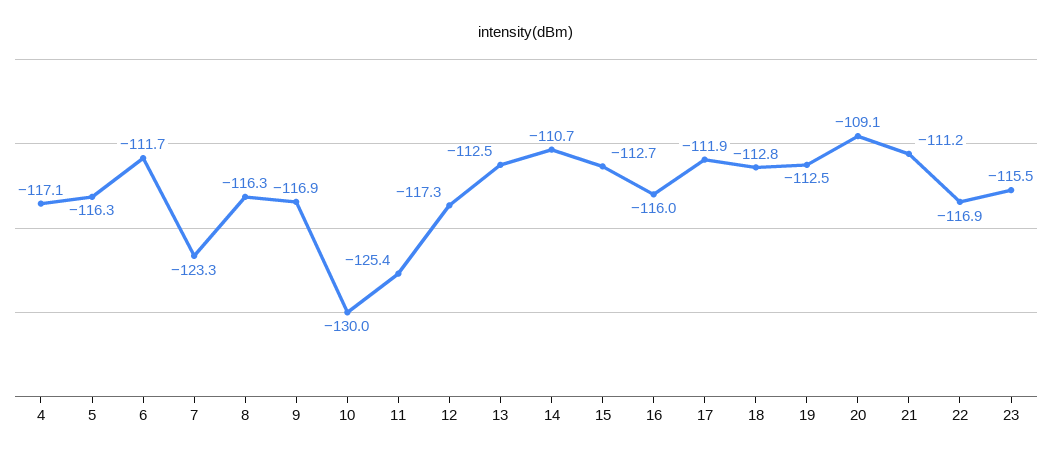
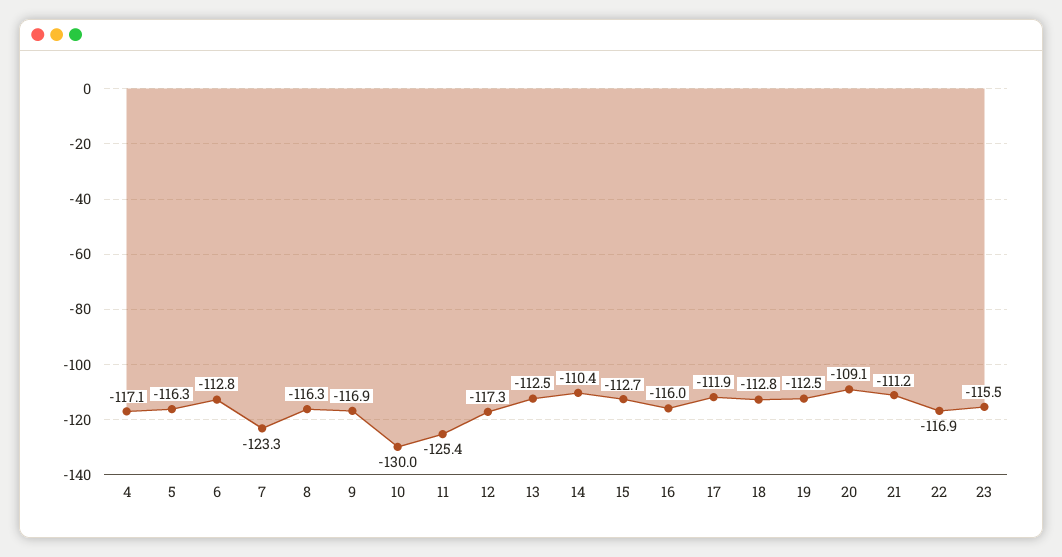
  {
    "4": -117.1,
    "5": -116.3,
-   "6": -111.7,
+   "6": -112.8,
    "7": -123.3,
    "8": -116.3,
    "9": -116.9,
    "10": -130,
    "11": -125.4,
    "12": -117.3,
    "13": -112.5,
-   "14": -110.7,
+   "14": -110.4,
    "15": -112.7,
    "16": -116,
    "17": -111.9,
    "18": -112.8,
    "19": -112.5,
    "20": -109.1,
    "21": -111.2,
    "22": -116.9,
    "23": -115.5
  }

